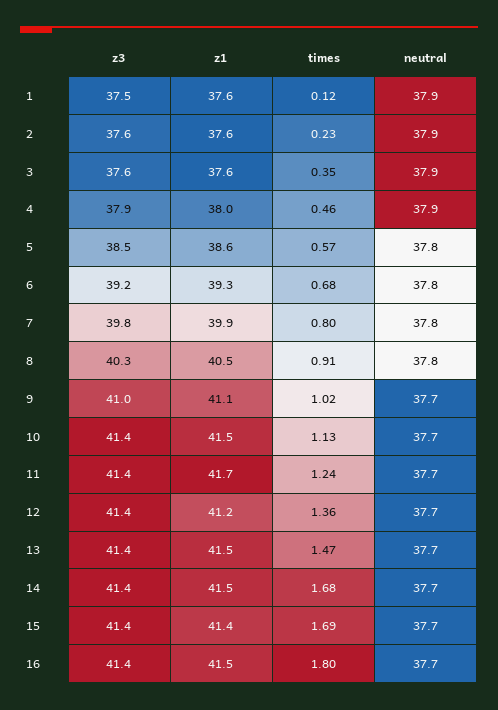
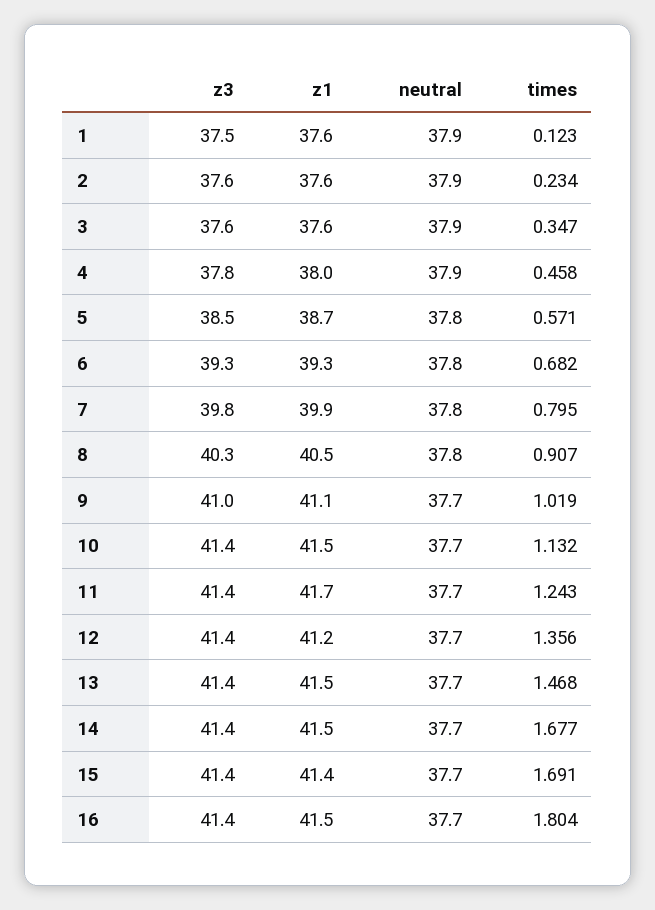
  {
    "z3": {
      "1": 37.5,
      "2": 37.6,
      "3": 37.6,
-     "4": 37.9,
+     "4": 37.8,
      "5": 38.5,
-     "6": 39.2,
+     "6": 39.3,
      "7": 39.8,
      "8": 40.3,
      "9": 41,
      "10": 41.4,
      "11": 41.4,
      "12": 41.4,
      "13": 41.4,
      "14": 41.4,
      "15": 41.4,
      "16": 41.4
    },
    "z1": {
      "1": 37.6,
      "2": 37.6,
      "3": 37.6,
      "4": 38,
-     "5": 38.6,
+     "5": 38.7,
      "6": 39.3,
      "7": 39.9,
      "8": 40.5,
      "9": 41.1,
      "10": 41.5,
      "11": 41.7,
      "12": 41.2,
      "13": 41.5,
      "14": 41.5,
      "15": 41.4,
      "16": 41.5
    },
    "times": {
      "1": 0.123,
      "2": 0.234,
      "3": 0.347,
      "4": 0.458,
      "5": 0.571,
      "6": 0.682,
      "7": 0.795,
      "8": 0.907,
      "9": 1.019,
      "10": 1.132,
      "11": 1.243,
      "12": 1.356,
      "13": 1.468,
      "14": 1.677,
      "15": 1.691,
      "16": 1.804
    },
    "neutral": {
      "1": 37.9,
      "2": 37.9,
      "3": 37.9,
      "4": 37.9,
      "5": 37.8,
      "6": 37.8,
      "7": 37.8,
      "8": 37.8,
      "9": 37.7,
      "10": 37.7,
      "11": 37.7,
      "12": 37.7,
      "13": 37.7,
      "14": 37.7,
      "15": 37.7,
      "16": 37.7
    }
  }

